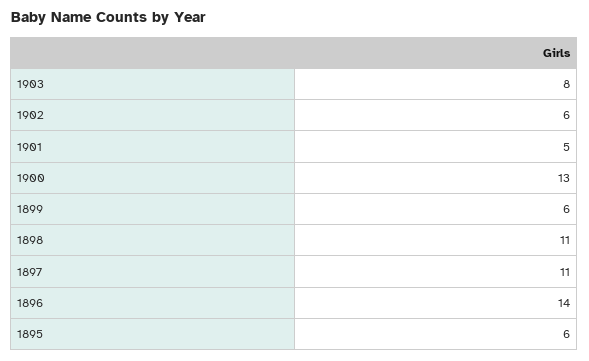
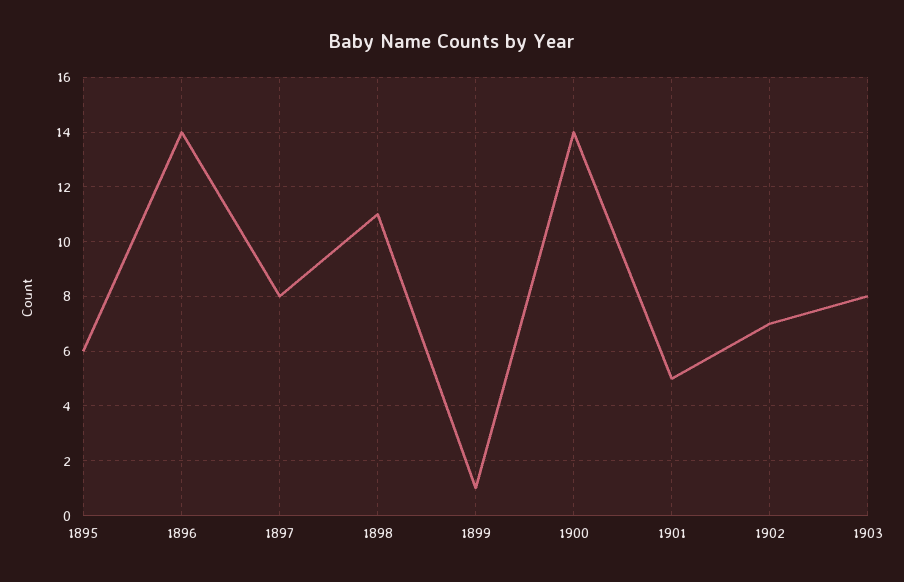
  {
    "1903": 8,
-   "1902": 6,
+   "1902": 7,
    "1901": 5,
-   "1900": 13,
+   "1900": 14,
-   "1899": 6,
+   "1899": 1,
    "1898": 11,
-   "1897": 11,
+   "1897": 8,
    "1896": 14,
    "1895": 6
  }

